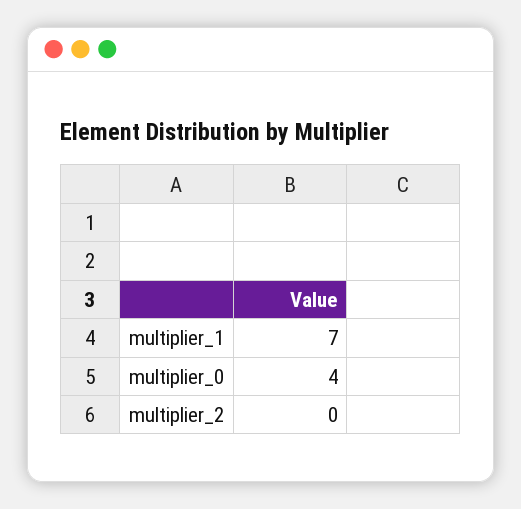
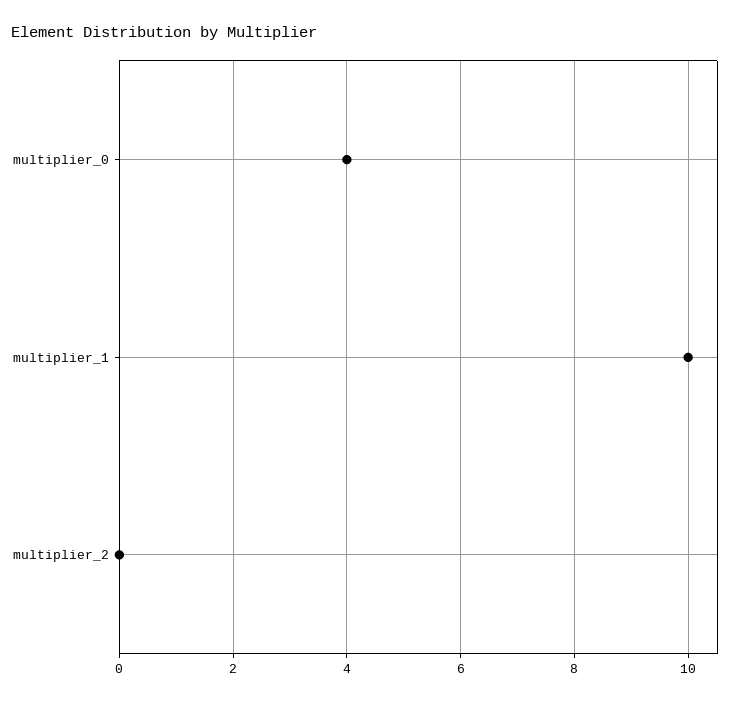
  {
-   "multiplier_1": 7,
+   "multiplier_1": 10,
    "multiplier_0": 4,
    "multiplier_2": 0
  }

